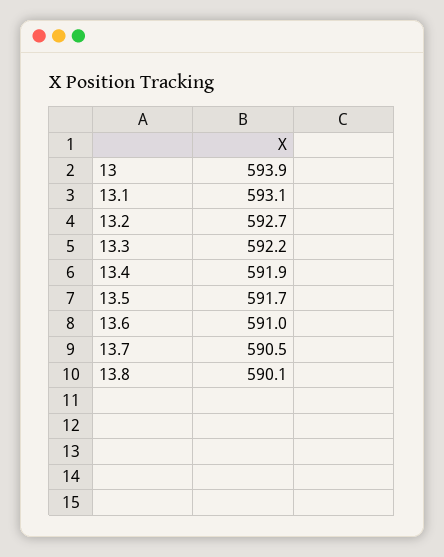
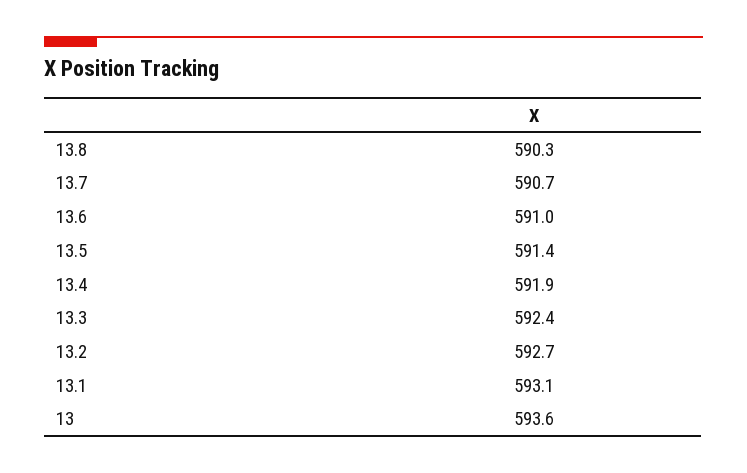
  {
-   "13": 593.9,
+   "13": 593.6,
    "13.1": 593.1,
    "13.2": 592.7,
-   "13.3": 592.2,
+   "13.3": 592.4,
    "13.4": 591.9,
-   "13.5": 591.7,
+   "13.5": 591.4,
    "13.6": 591,
-   "13.7": 590.5,
+   "13.7": 590.7,
-   "13.8": 590.1
+   "13.8": 590.3
  }

